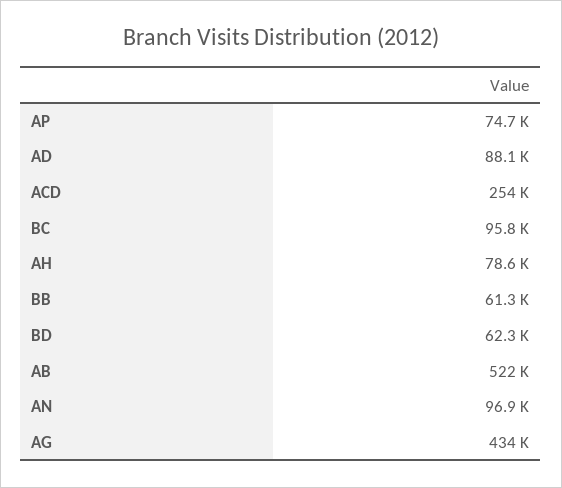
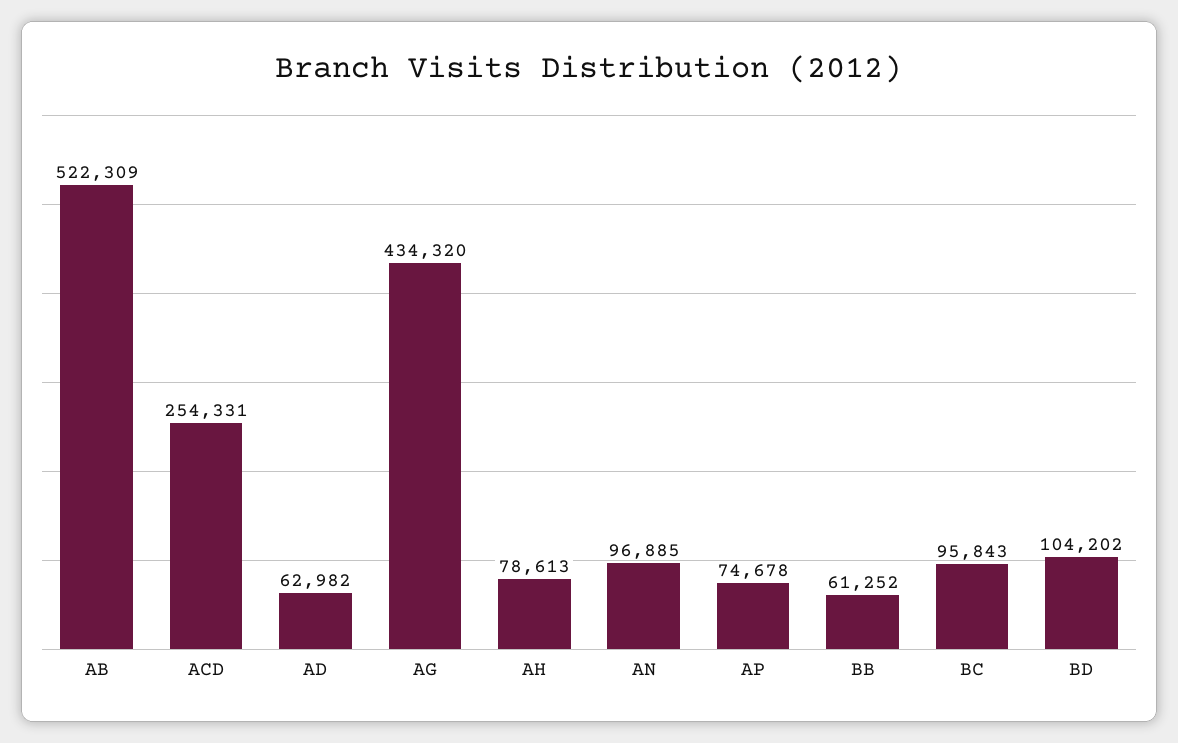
  {
    "AP": 74678,
-   "AD": 88100,
+   "AD": 62982,
    "ACD": 254331,
    "BC": 95843,
    "AH": 78613,
    "BB": 61252,
-   "BD": 62300,
+   "BD": 104202,
    "AB": 522309,
    "AN": 96885,
    "AG": 434320
  }

